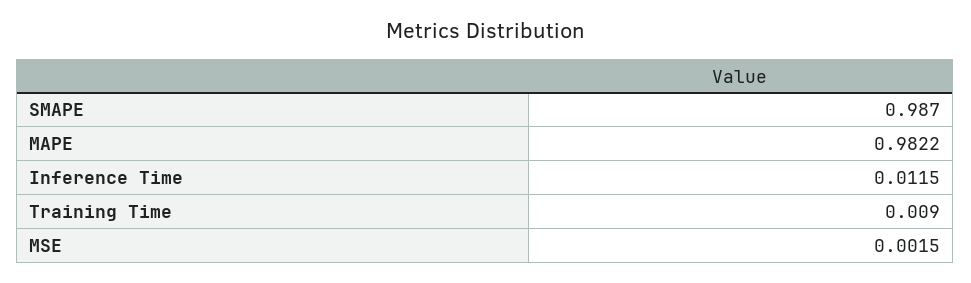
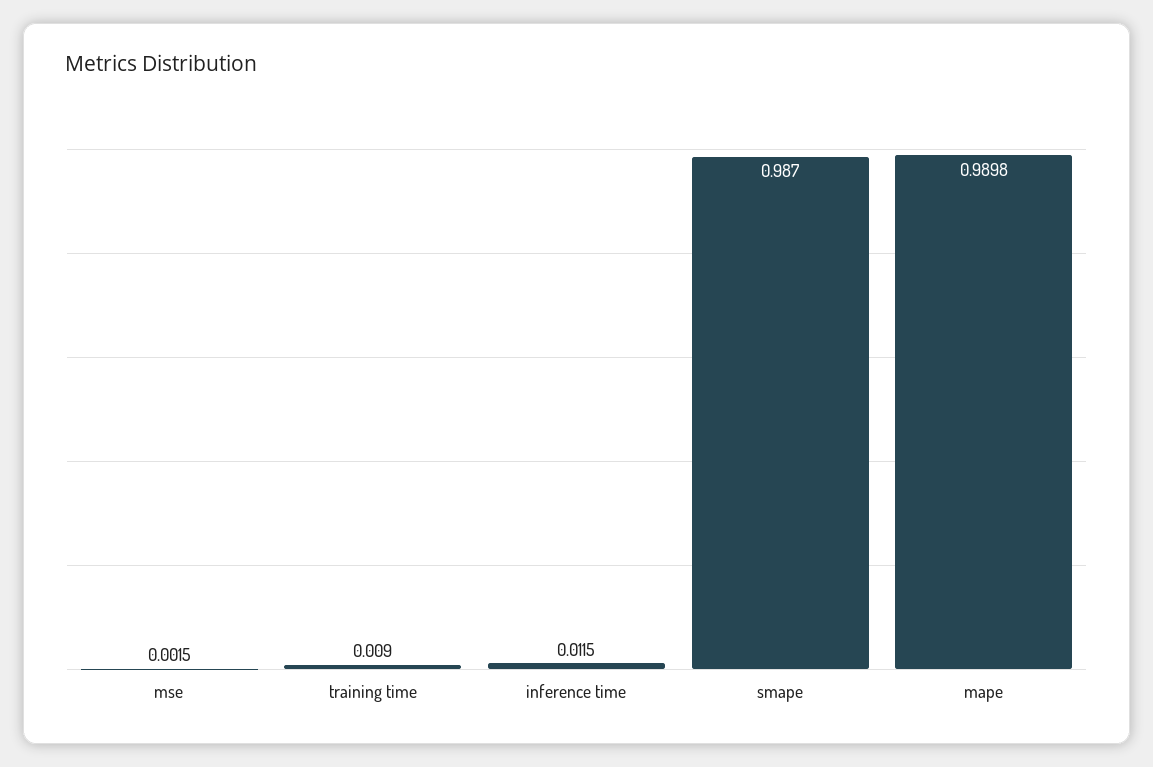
  {
    "SMAPE": 0.987,
-   "MAPE": 0.9822,
+   "MAPE": 0.9898,
    "Inference Time": 0.0115,
    "Training Time": 0.009,
    "MSE": 0.0015
  }

